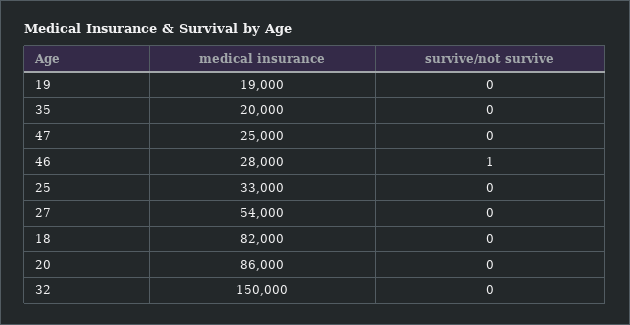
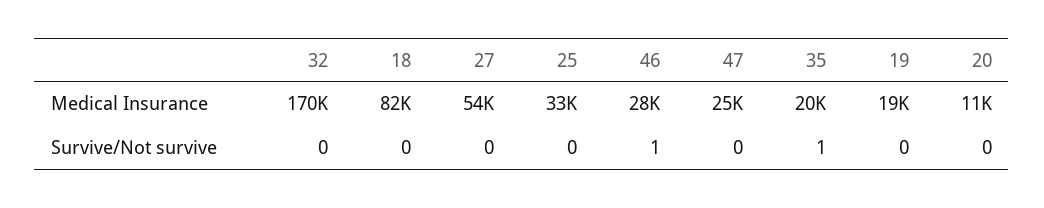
  {
    "medical insurance": {
      "19": 19000,
      "35": 20000,
      "47": 25000,
      "46": 28000,
      "25": 33000,
      "27": 54000,
      "18": 82000,
-     "20": 86000,
+     "20": 11000,
-     "32": 150000
+     "32": 170000
    },
    "survive/not survive": {
      "19": 0,
-     "35": 0,
+     "35": 1,
      "47": 0,
      "46": 1,
      "25": 0,
      "27": 0,
      "18": 0,
      "20": 0,
      "32": 0
    }
  }

